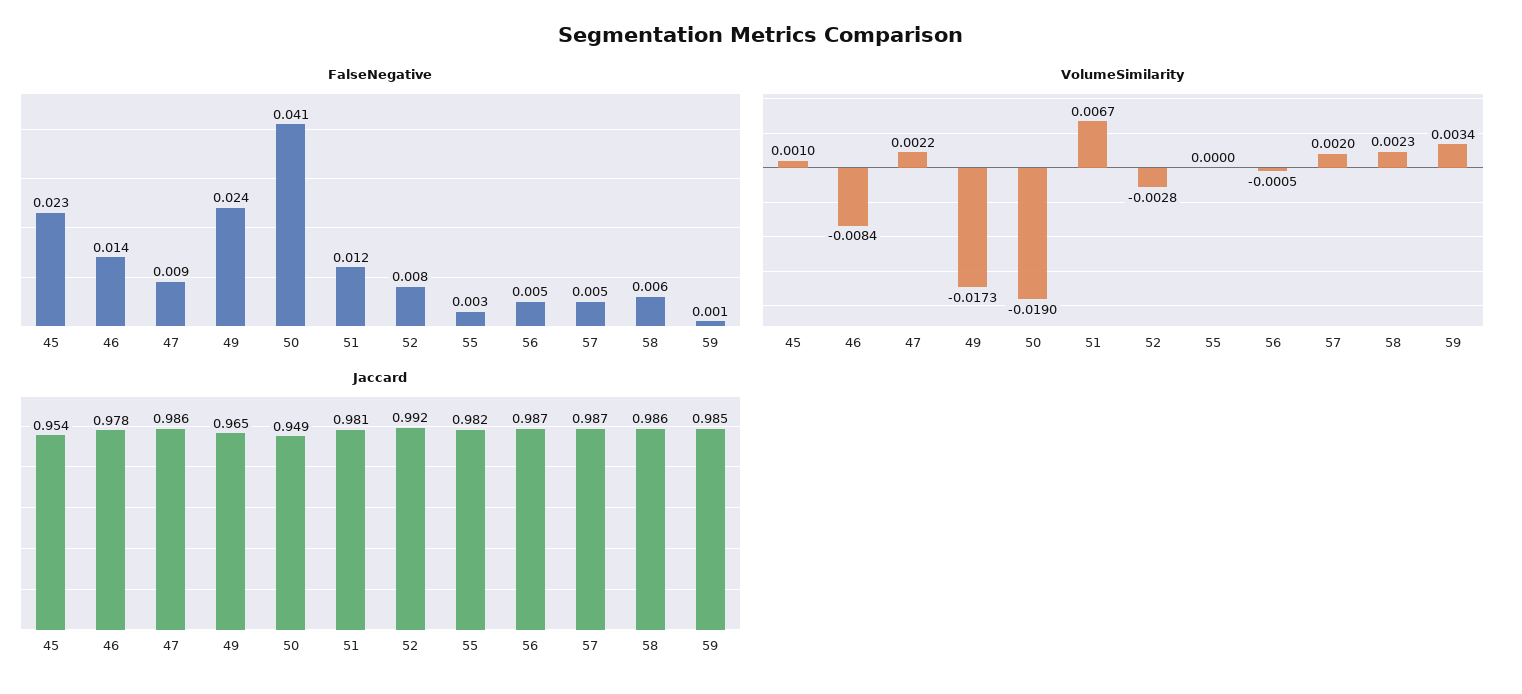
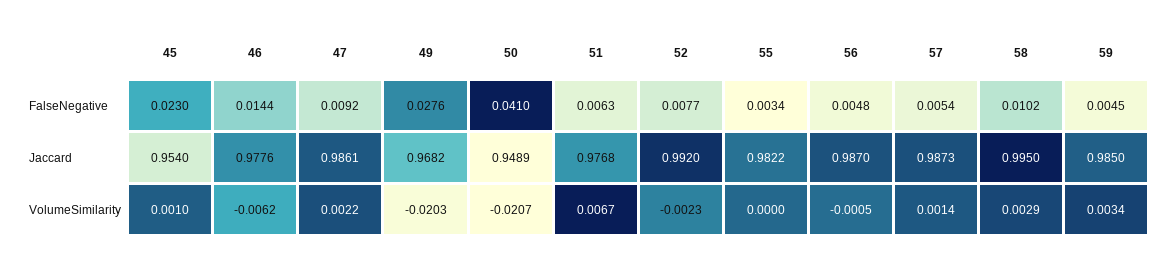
  {
    "FalseNegative": {
      "45": 0.023,
      "46": 0.0144,
      "47": 0.0092,
-     "49": 0.024,
+     "49": 0.0276,
      "50": 0.041,
-     "51": 0.012,
+     "51": 0.0063,
      "52": 0.0077,
      "55": 0.0034,
      "56": 0.0048,
      "57": 0.0054,
-     "58": 0.006,
+     "58": 0.0102,
-     "59": 0.001
+     "59": 0.0045
    },
    "VolumeSimilarity": {
      "45": 0.001,
-     "46": -0.0084,
+     "46": -0.0062,
      "47": 0.0022,
-     "49": -0.0173,
+     "49": -0.0203,
-     "50": -0.019,
+     "50": -0.0207,
      "51": 0.0067,
-     "52": -0.0028,
+     "52": -0.0023,
      "55": 0,
      "56": -0.0005,
-     "57": 0.002,
+     "57": 0.0014,
-     "58": 0.0023,
+     "58": 0.0029,
      "59": 0.0034
    },
    "Jaccard": {
      "45": 0.954,
      "46": 0.9776,
      "47": 0.9861,
-     "49": 0.965,
+     "49": 0.9682,
      "50": 0.9489,
-     "51": 0.981,
+     "51": 0.9768,
      "52": 0.992,
      "55": 0.9822,
      "56": 0.987,
      "57": 0.9873,
-     "58": 0.986,
+     "58": 0.995,
      "59": 0.985
    }
  }

